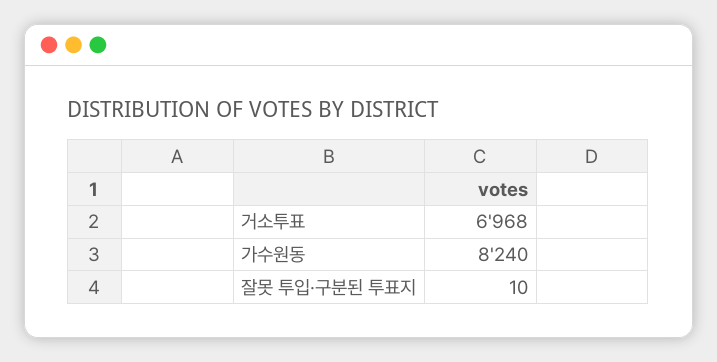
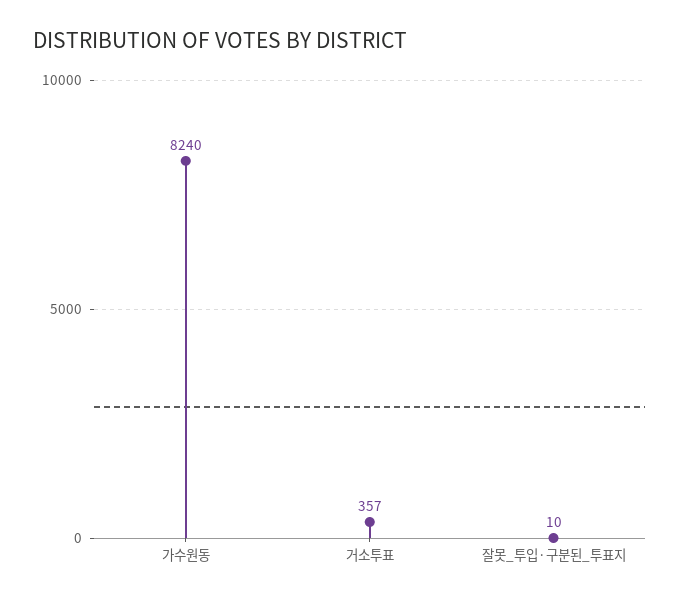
  {
-   "거소투표": 6968,
+   "거소투표": 357,
    "가수원동": 8240,
    "잘못 투입·구분된 투표지": 10
  }

